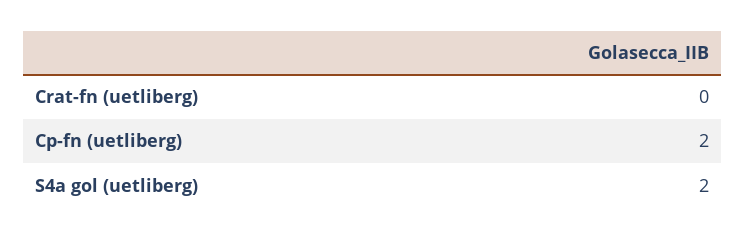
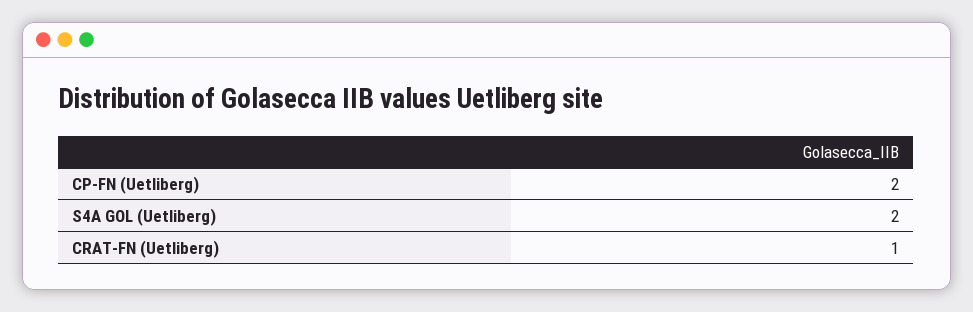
  {
-   "Crat-fn (uetliberg)": 0,
+   "Crat-fn (uetliberg)": 1,
    "Cp-fn (uetliberg)": 2,
    "S4a gol (uetliberg)": 2
  }

